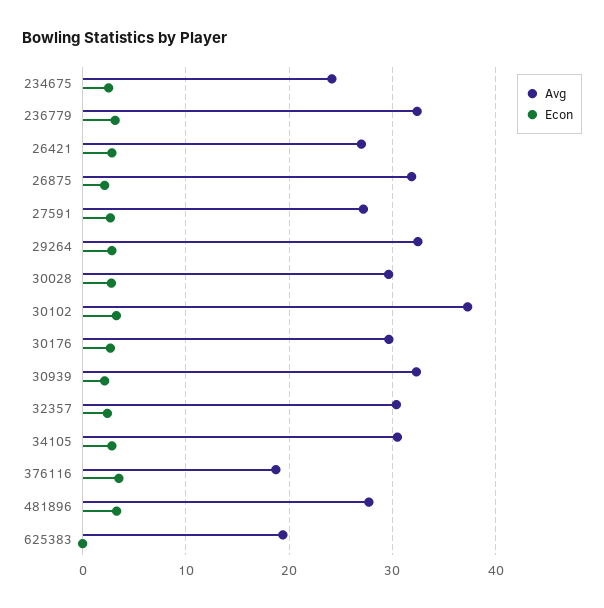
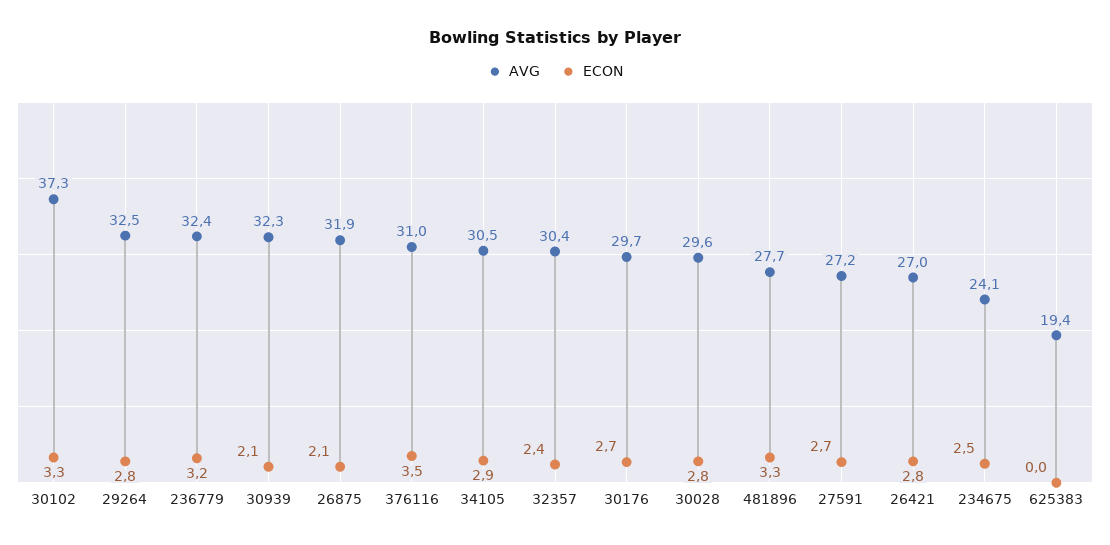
  {
    "Avg": {
      "234675": 24.1,
      "236779": 32.4,
      "26421": 27,
      "26875": 31.9,
      "27591": 27.2,
      "29264": 32.5,
      "30028": 29.6,
      "30102": 37.3,
      "30176": 29.7,
      "30939": 32.3,
      "32357": 30.4,
      "34105": 30.5,
-     "376116": 19,
+     "376116": 31,
      "481896": 27.7,
      "625383": 19.4
    },
    "Econ": {
      "234675": 2.5,
      "236779": 3.2,
      "26421": 2.8,
      "26875": 2.1,
      "27591": 2.7,
      "29264": 2.8,
      "30028": 2.8,
      "30102": 3.3,
      "30176": 2.7,
      "30939": 2.1,
      "32357": 2.4,
      "34105": 2.9,
      "376116": 3.5,
      "481896": 3.3,
      "625383": 0
    }
  }

